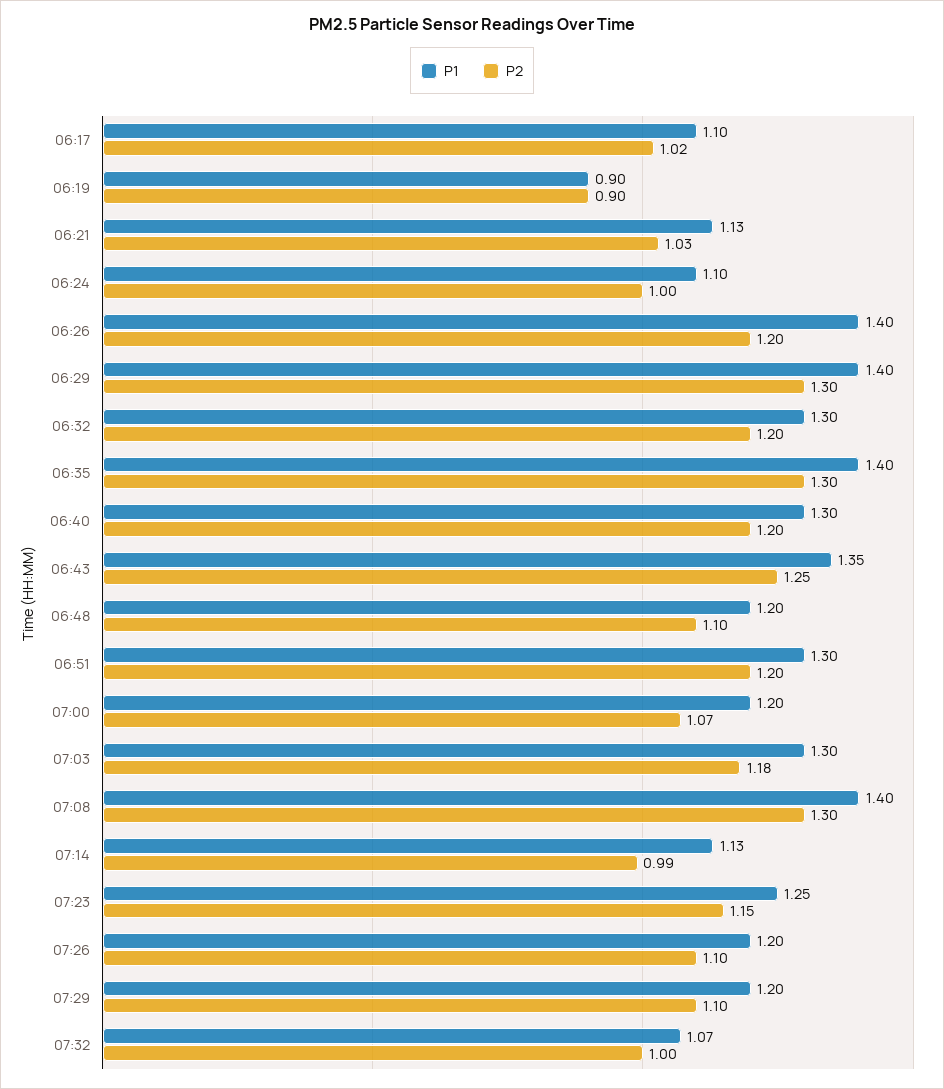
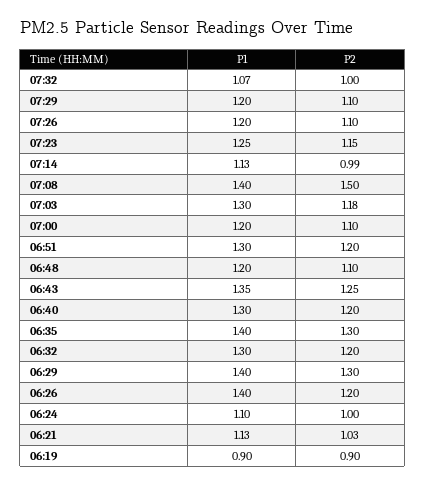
  {
    "P1": {
-     "06:17": 1.1,
      "06:19": 0.9,
      "06:21": 1.13,
      "06:24": 1.1,
      "06:26": 1.4,
      "06:29": 1.4,
      "06:32": 1.3,
      "06:35": 1.4,
      "06:40": 1.3,
      "06:43": 1.35,
      "06:48": 1.2,
      "06:51": 1.3,
      "07:00": 1.2,
      "07:03": 1.3,
      "07:08": 1.4,
      "07:14": 1.13,
      "07:23": 1.25,
      "07:26": 1.2,
      "07:29": 1.2,
      "07:32": 1.07
    },
    "P2": {
-     "06:17": 1.02,
      "06:19": 0.9,
      "06:21": 1.03,
      "06:24": 1,
      "06:26": 1.2,
      "06:29": 1.3,
      "06:32": 1.2,
      "06:35": 1.3,
      "06:40": 1.2,
      "06:43": 1.25,
      "06:48": 1.1,
      "06:51": 1.2,
-     "07:00": 1.07,
+     "07:00": 1.1,
      "07:03": 1.18,
-     "07:08": 1.3,
+     "07:08": 1.5,
      "07:14": 0.99,
      "07:23": 1.15,
      "07:26": 1.1,
      "07:29": 1.1,
      "07:32": 1
    }
  }

